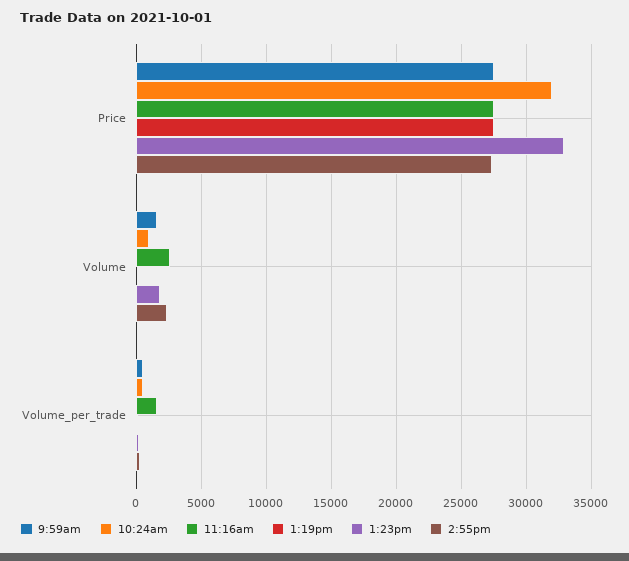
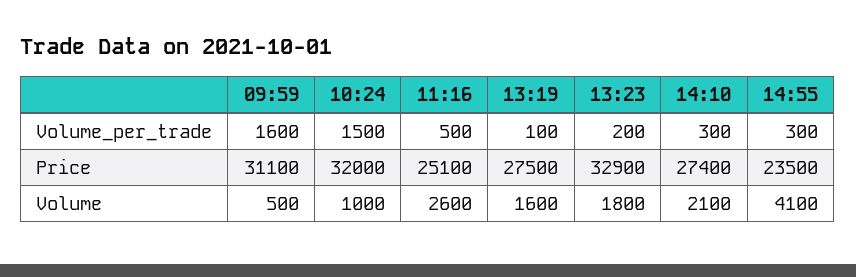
  {
    "9:59am": {
-     "Price": 27500,
+     "Price": 31100,
-     "Volume": 1500,
+     "Volume": 500,
-     "Volume_per_trade": 500
+     "Volume_per_trade": 1600
    },
    "10:24am": {
      "Price": 32000,
      "Volume": 1000,
-     "Volume_per_trade": 500
+     "Volume_per_trade": 1500
    },
    "11:16am": {
-     "Price": 27500,
+     "Price": 25100,
      "Volume": 2600,
-     "Volume_per_trade": 1500
+     "Volume_per_trade": 500
    },
    "1:19pm": {
      "Price": 27500,
-     "Volume": 0,
+     "Volume": 1600,
      "Volume_per_trade": 100
    },
    "1:23pm": {
      "Price": 32900,
      "Volume": 1800,
      "Volume_per_trade": 200
    },
    "2:55pm": {
-     "Price": 27500,
+     "Price": 23500,
-     "Volume": 2500,
+     "Volume": 4100,
      "Volume_per_trade": 300
-   }
+   },
+   "14:10": {
+     "Volume_per_trade": 300,
+     "Price": 27400,
+     "Volume": 2100
+   }
  }

